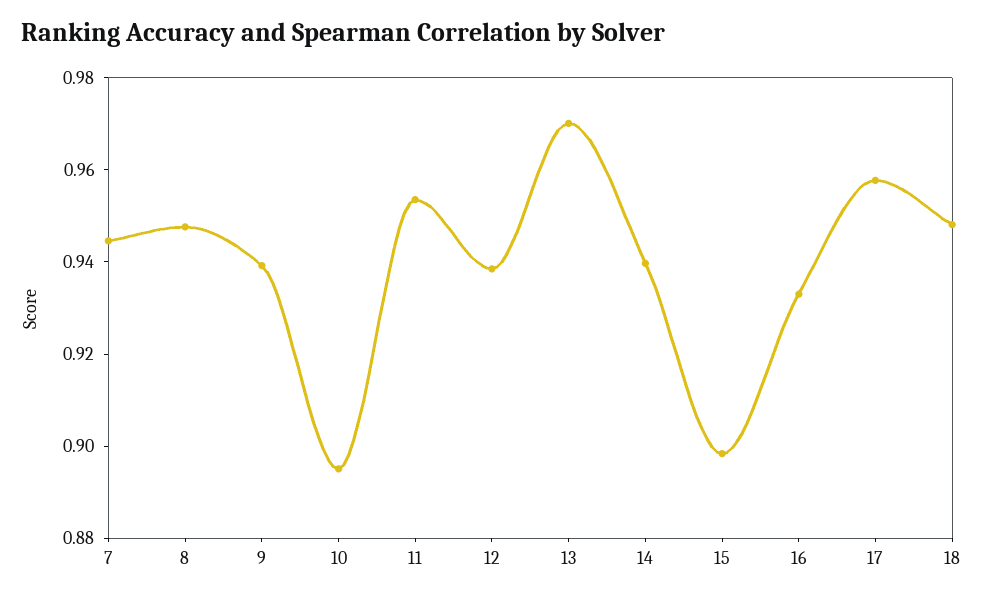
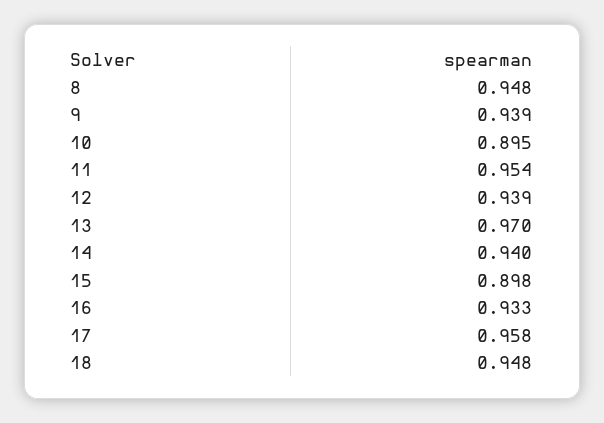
  {
-   "7": 0.945,
    "8": 0.948,
    "9": 0.939,
    "10": 0.895,
    "11": 0.954,
    "12": 0.939,
    "13": 0.97,
    "14": 0.94,
    "15": 0.898,
    "16": 0.933,
    "17": 0.958,
    "18": 0.948
  }

